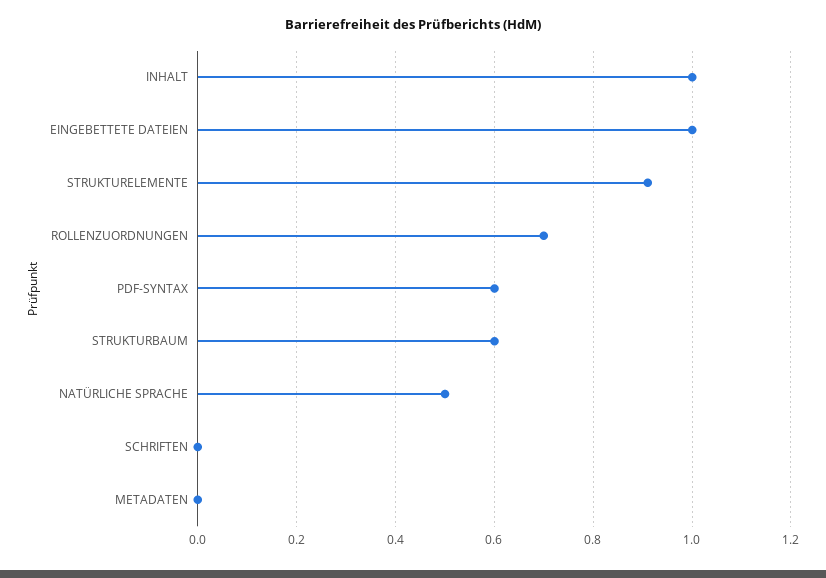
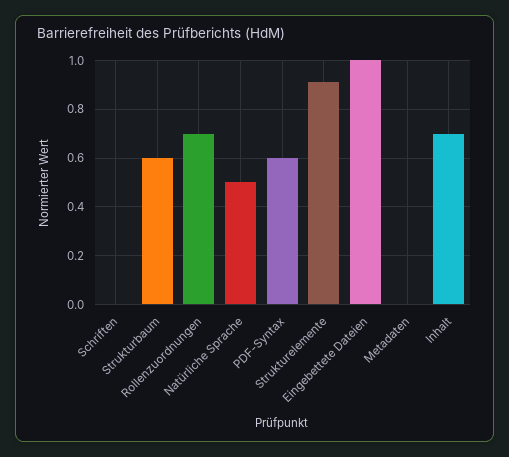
  {
-   "INHALT": 1,
+   "INHALT": 0.7,
    "EINGEBETTETE DATEIEN": 1,
    "STRUKTURELEMENTE": 0.9,
    "ROLLENZUORDNUNGEN": 0.7,
    "PDF-SYNTAX": 0.6,
    "STRUKTURBAUM": 0.6,
    "NATÜRLICHE SPRACHE": 0.5,
    "SCHRIFTEN": 0,
    "METADATEN": 0
  }

